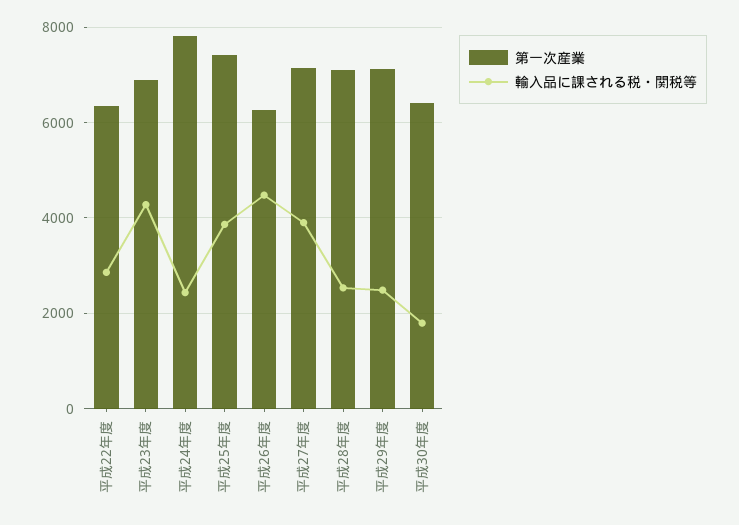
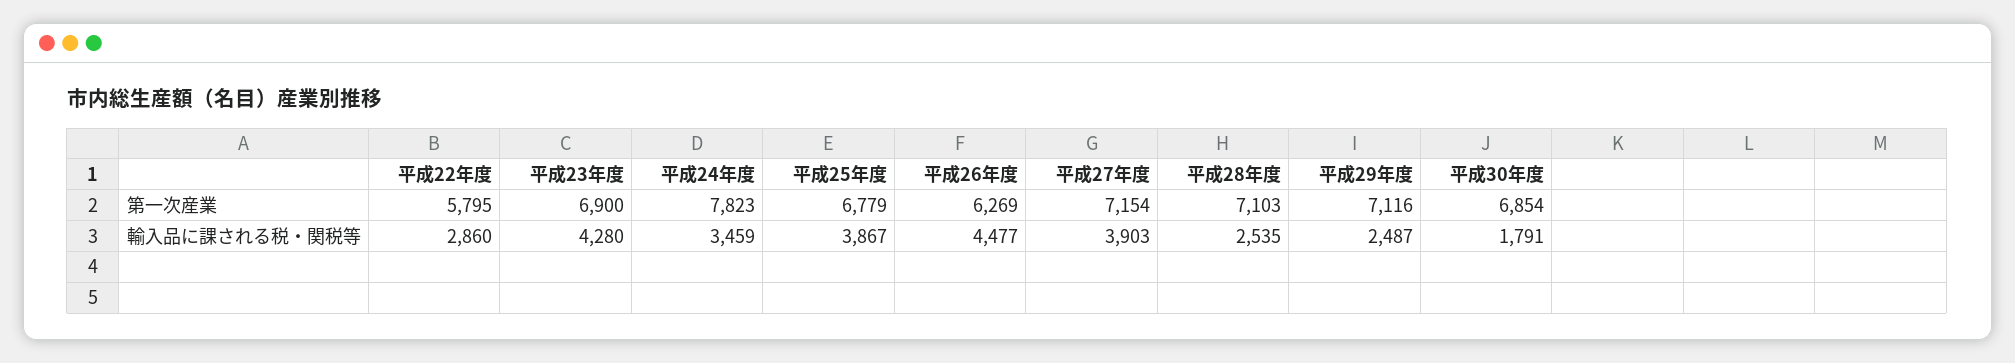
  {
    "第一次産業": {
-     "平成22年度": 6400,
+     "平成22年度": 5795,
      "平成23年度": 6900,
      "平成24年度": 7823,
-     "平成25年度": 7400,
+     "平成25年度": 6779,
      "平成26年度": 6269,
      "平成27年度": 7154,
      "平成28年度": 7103,
      "平成29年度": 7116,
-     "平成30年度": 6400
+     "平成30年度": 6854
    },
    "輸入品に課される税・関税等": {
      "平成22年度": 2860,
      "平成23年度": 4280,
-     "平成24年度": 2400,
+     "平成24年度": 3459,
      "平成25年度": 3867,
      "平成26年度": 4477,
      "平成27年度": 3903,
      "平成28年度": 2535,
      "平成29年度": 2487,
      "平成30年度": 1791
    }
  }

